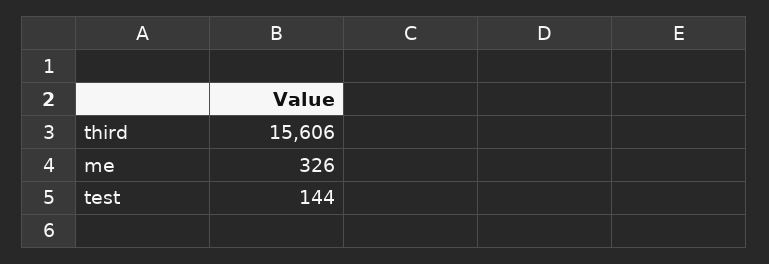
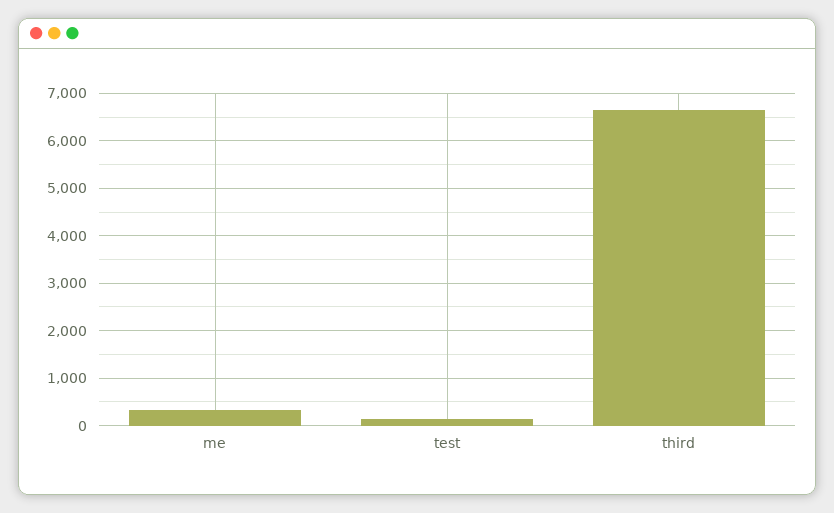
  {
-   "third": 15606,
+   "third": 6600,
    "me": 326,
    "test": 144
  }

